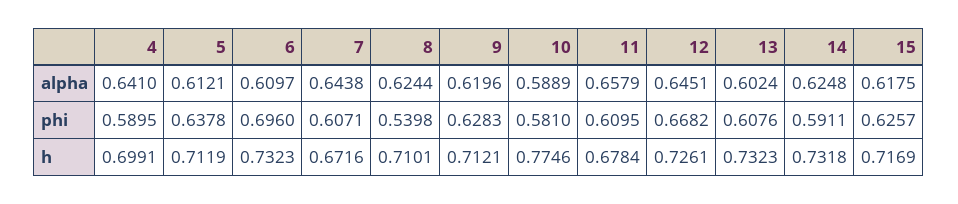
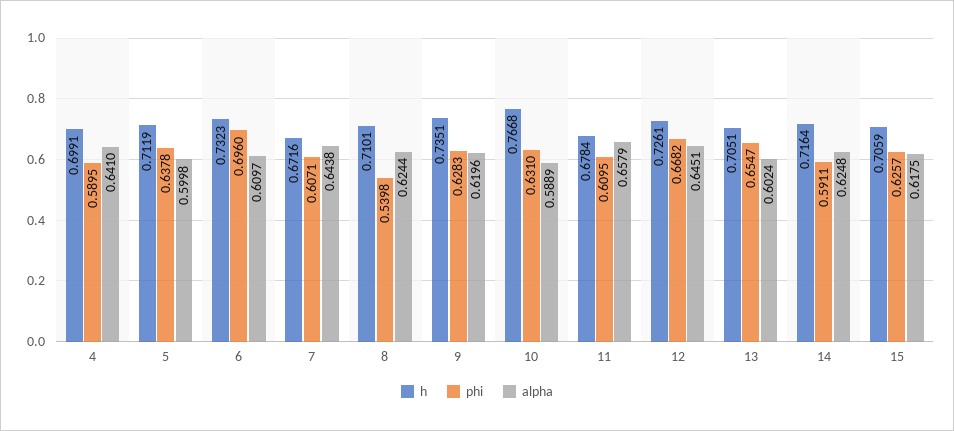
  {
    "alpha": {
      "4": 0.641,
-     "5": 0.6121,
+     "5": 0.5998,
      "6": 0.6097,
      "7": 0.6438,
      "8": 0.6244,
      "9": 0.6196,
      "10": 0.5889,
      "11": 0.6579,
      "12": 0.6451,
      "13": 0.6024,
      "14": 0.6248,
      "15": 0.6175
    },
    "phi": {
      "4": 0.5895,
      "5": 0.6378,
      "6": 0.696,
      "7": 0.6071,
      "8": 0.5398,
      "9": 0.6283,
-     "10": 0.581,
+     "10": 0.631,
      "11": 0.6095,
      "12": 0.6682,
-     "13": 0.6076,
+     "13": 0.6547,
      "14": 0.5911,
      "15": 0.6257
    },
    "h": {
      "4": 0.6991,
      "5": 0.7119,
      "6": 0.7323,
      "7": 0.6716,
      "8": 0.7101,
-     "9": 0.7121,
+     "9": 0.7351,
-     "10": 0.7746,
+     "10": 0.7668,
      "11": 0.6784,
      "12": 0.7261,
-     "13": 0.7323,
+     "13": 0.7051,
-     "14": 0.7318,
+     "14": 0.7164,
-     "15": 0.7169
+     "15": 0.7059
    }
  }

